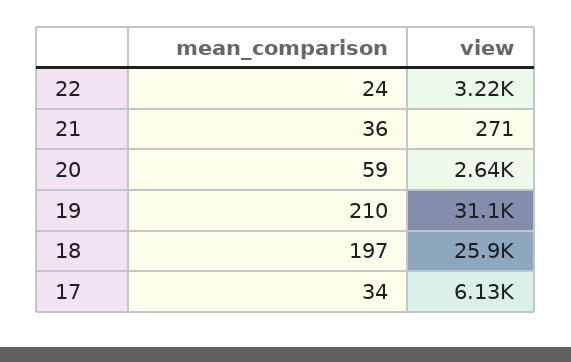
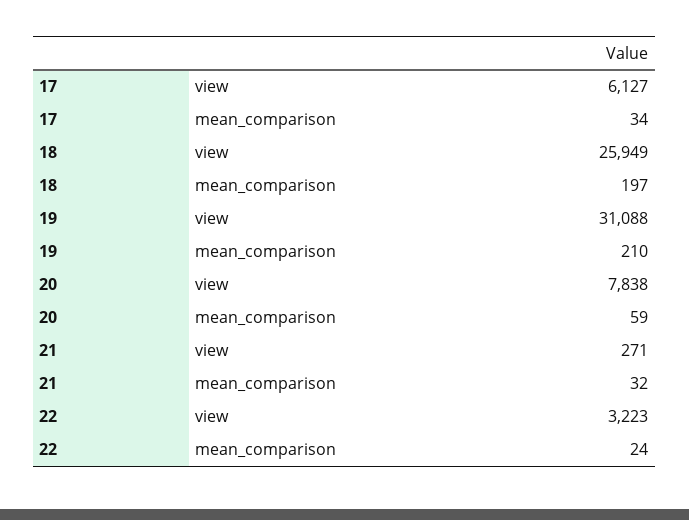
  {
    "mean_comparison": {
      "22": 24,
-     "21": 36,
+     "21": 32,
      "20": 59,
      "19": 210,
      "18": 197,
      "17": 34
    },
    "view": {
      "22": 3223,
      "21": 271,
-     "20": 2640,
+     "20": 7838,
      "19": 31088,
      "18": 25949,
      "17": 6127
    }
  }

